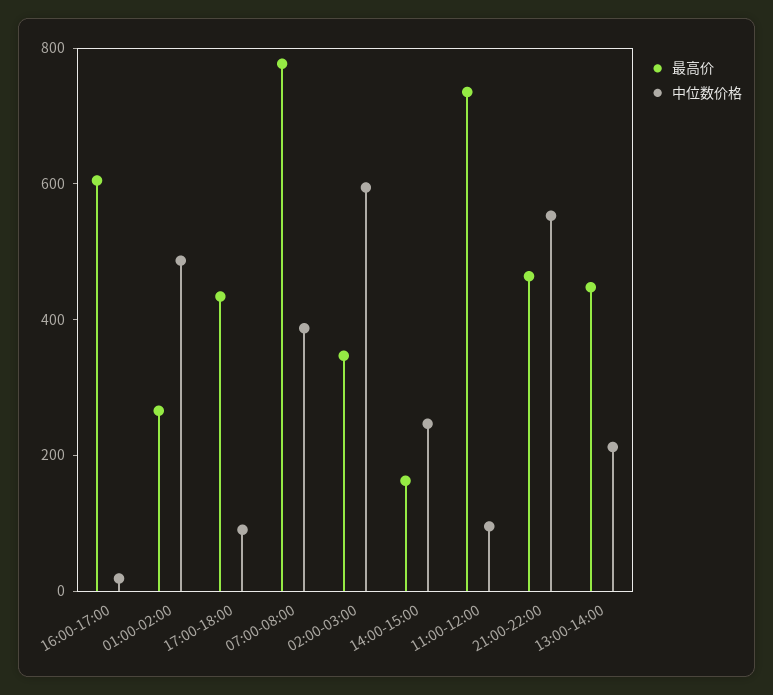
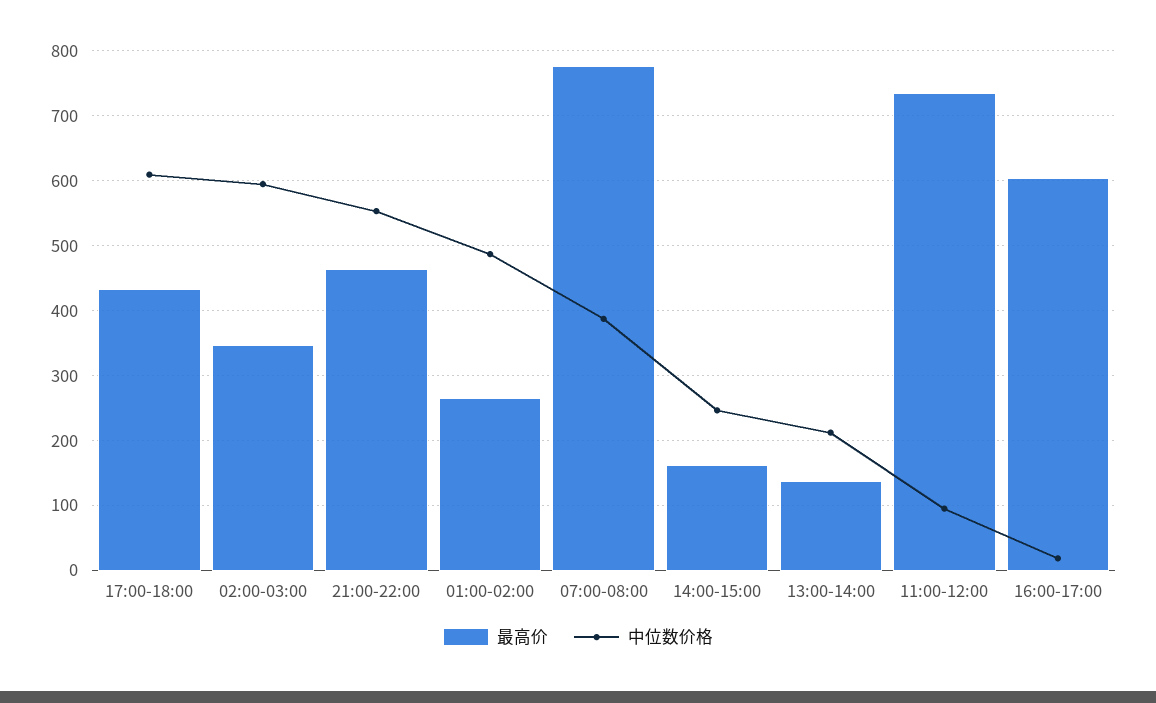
  {
    "最高价": {
      "16:00-17:00": 600,
      "01:00-02:00": 270,
      "17:00-18:00": 430,
      "07:00-08:00": 780,
      "02:00-03:00": 350,
      "14:00-15:00": 160,
      "11:00-12:00": 740,
      "21:00-22:00": 460,
-     "13:00-14:00": 450
+     "13:00-14:00": 140
    },
    "中位数价格": {
      "16:00-17:00": 20,
      "01:00-02:00": 490,
-     "17:00-18:00": 100,
+     "17:00-18:00": 610,
      "07:00-08:00": 390,
      "02:00-03:00": 590,
      "14:00-15:00": 250,
      "11:00-12:00": 100,
      "21:00-22:00": 550,
      "13:00-14:00": 210
    }
  }

